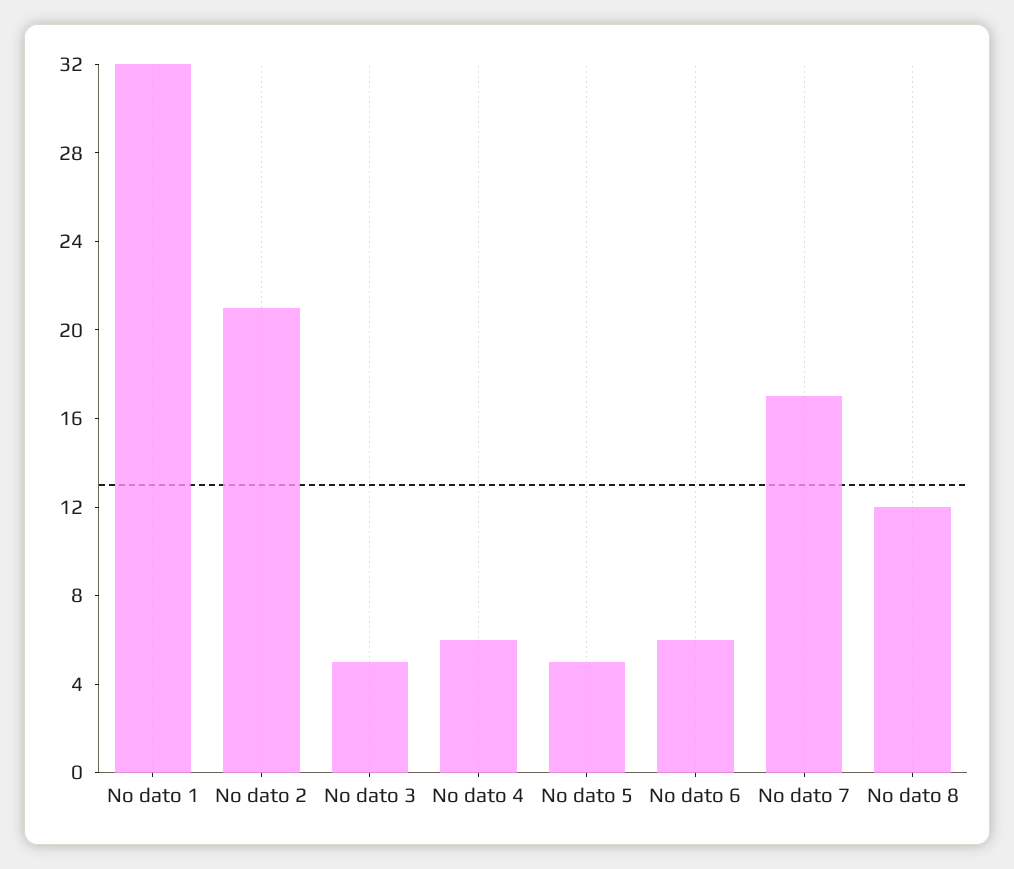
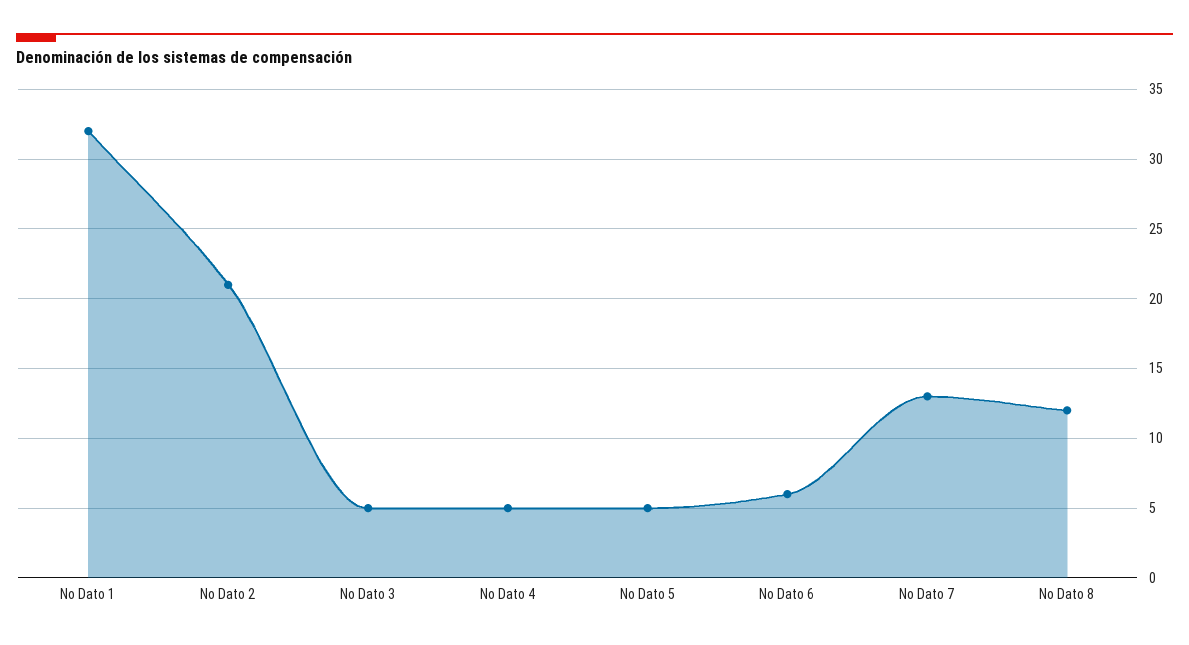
  {
    "No dato 1": 32,
    "No dato 2": 21,
    "No dato 3": 5,
-   "No dato 4": 6,
+   "No dato 4": 5,
    "No dato 5": 5,
    "No dato 6": 6,
-   "No dato 7": 17,
+   "No dato 7": 13,
    "No dato 8": 12
  }

